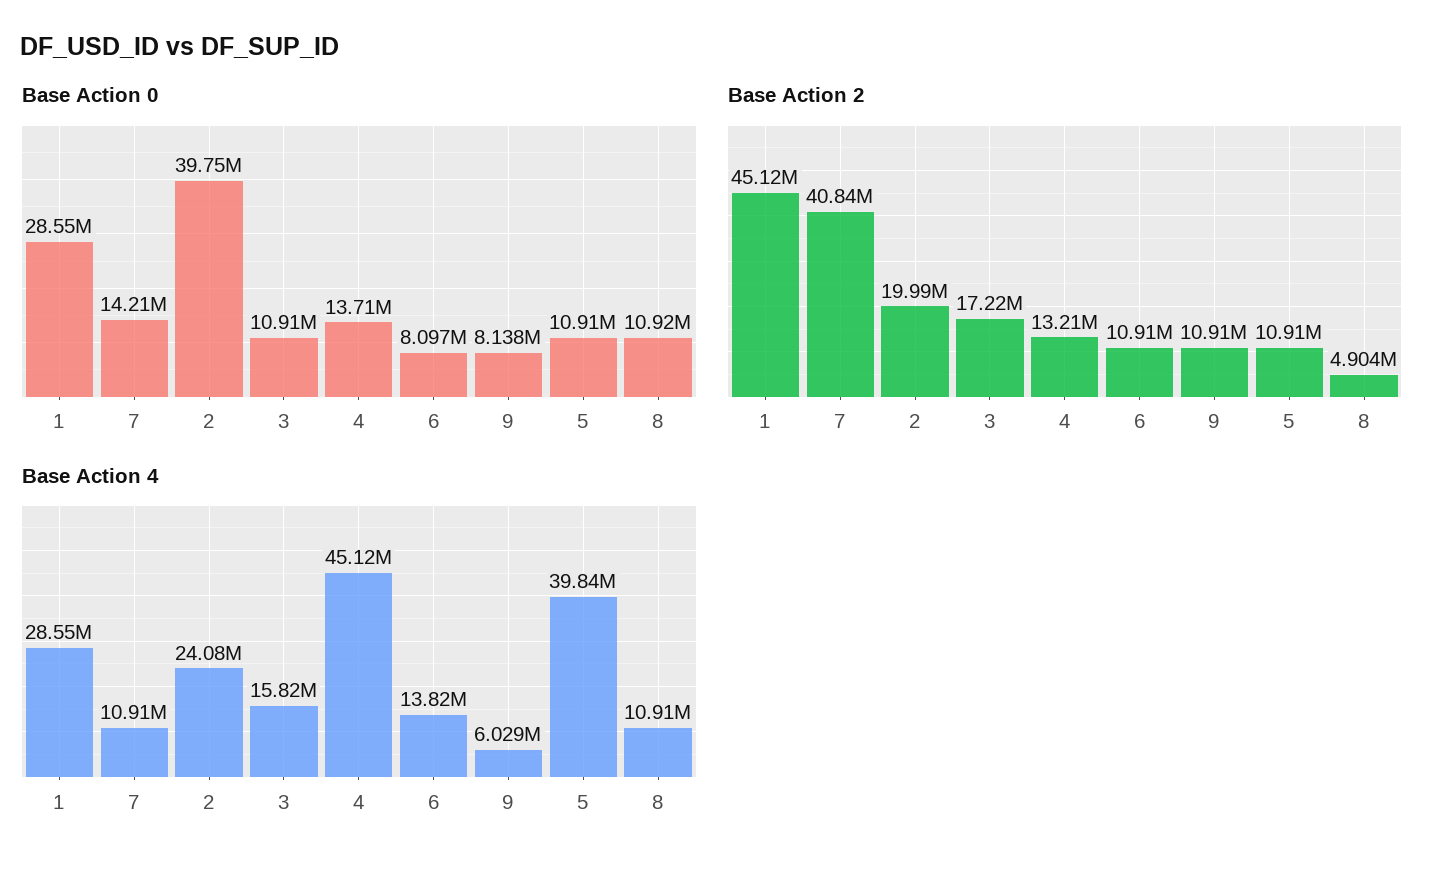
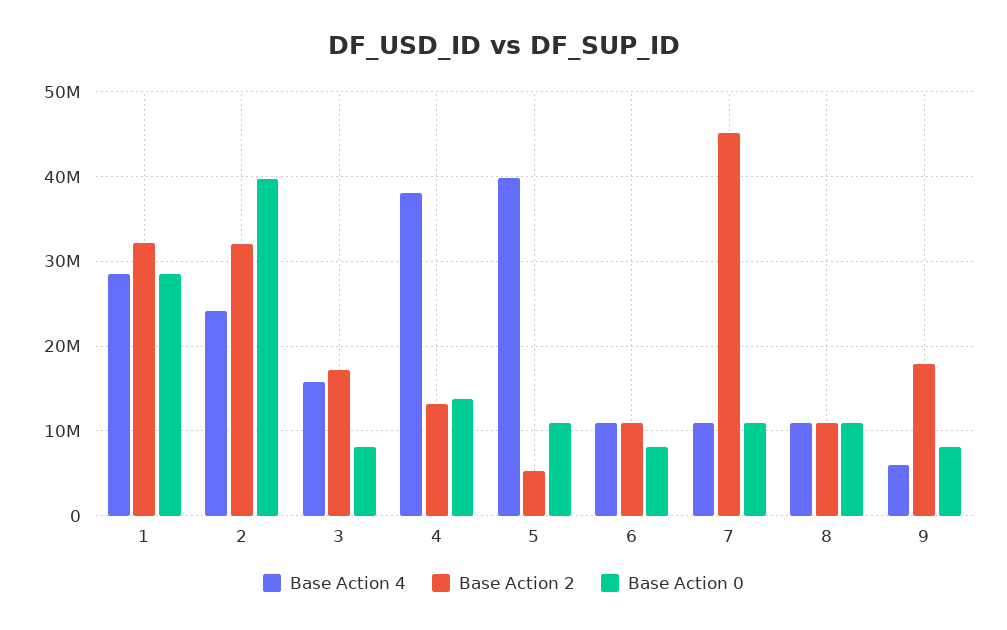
  {
    "Base Action 0": {
      "1": 28550000,
-     "7": 14210000,
+     "7": 11000000,
      "2": 39750000,
-     "3": 10910000,
+     "3": 8000000,
      "4": 13710000,
      "6": 8097000,
      "9": 8138000,
      "5": 10910000,
      "8": 10920000
    },
    "Base Action 2": {
-     "1": 45120000,
+     "1": 32000000,
-     "7": 40840000,
+     "7": 45000000,
-     "2": 19990000,
+     "2": 32000000,
      "3": 17220000,
      "4": 13210000,
      "6": 10910000,
-     "9": 10910000,
+     "9": 18000000,
-     "5": 10910000,
+     "5": 5000000,
-     "8": 4904000
+     "8": 11000000
    },
    "Base Action 4": {
      "1": 28550000,
      "7": 10910000,
      "2": 24080000,
      "3": 15820000,
-     "4": 45120000,
+     "4": 38000000,
-     "6": 13820000,
+     "6": 11000000,
      "9": 6029000,
      "5": 39840000,
      "8": 10910000
    }
  }

